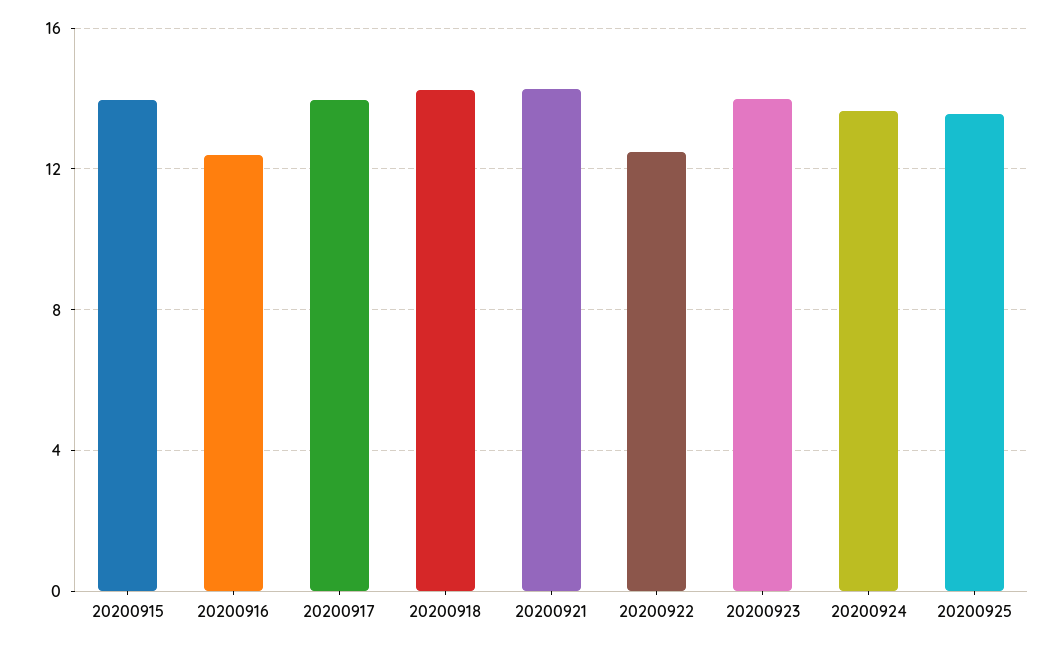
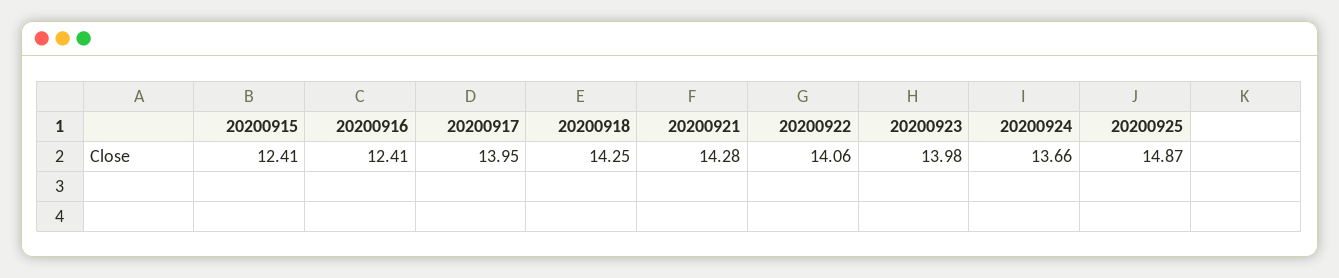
  {
-   "20200915": 14,
+   "20200915": 12.41,
    "20200916": 12.41,
    "20200917": 13.95,
    "20200918": 14.25,
    "20200921": 14.28,
-   "20200922": 12.5,
+   "20200922": 14.06,
    "20200923": 13.98,
    "20200924": 13.66,
-   "20200925": 13.5
+   "20200925": 14.87
  }

